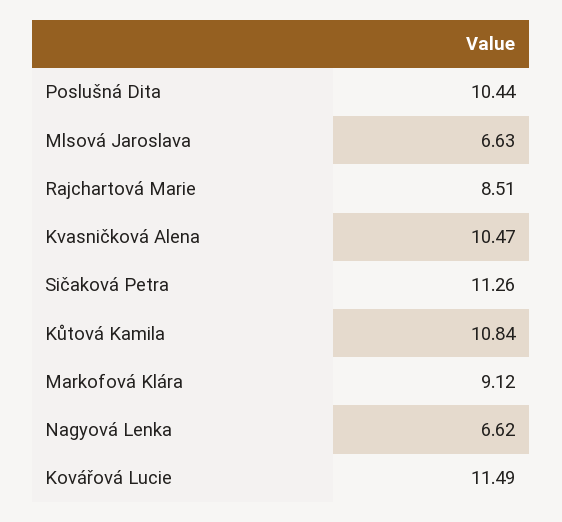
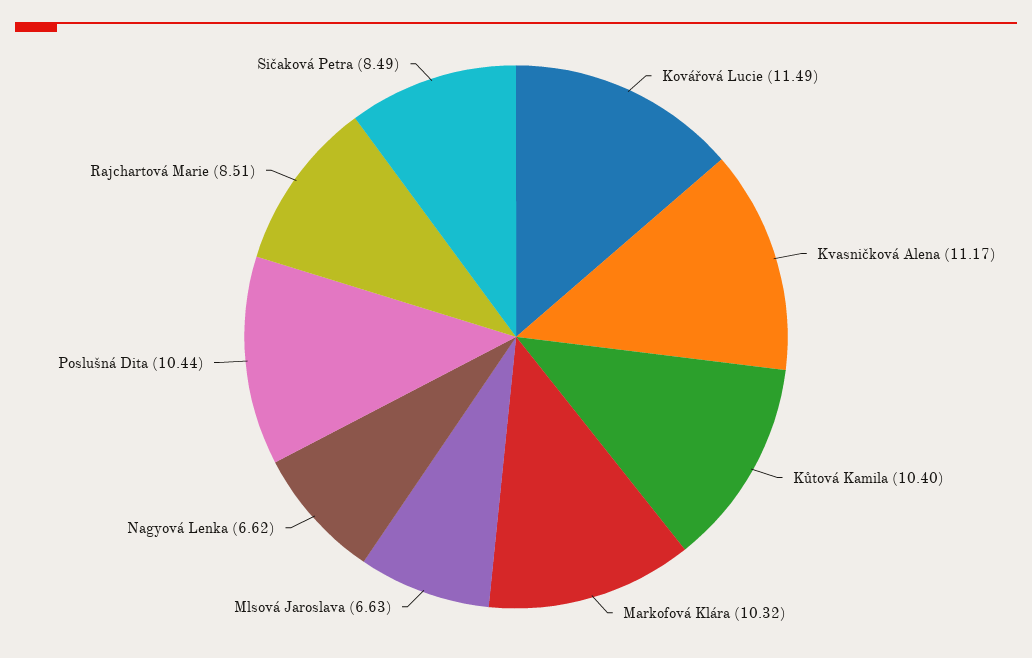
  {
    "Poslušná Dita": 10.44,
    "Mlsová Jaroslava": 6.63,
    "Rajchartová Marie": 8.51,
-   "Kvasničková Alena": 10.47,
+   "Kvasničková Alena": 11.17,
-   "Sičaková Petra": 11.26,
+   "Sičaková Petra": 8.49,
-   "Kůtová Kamila": 10.84,
+   "Kůtová Kamila": 10.4,
-   "Markofová Klára": 9.12,
+   "Markofová Klára": 10.32,
    "Nagyová Lenka": 6.62,
    "Kovářová Lucie": 11.49
  }

